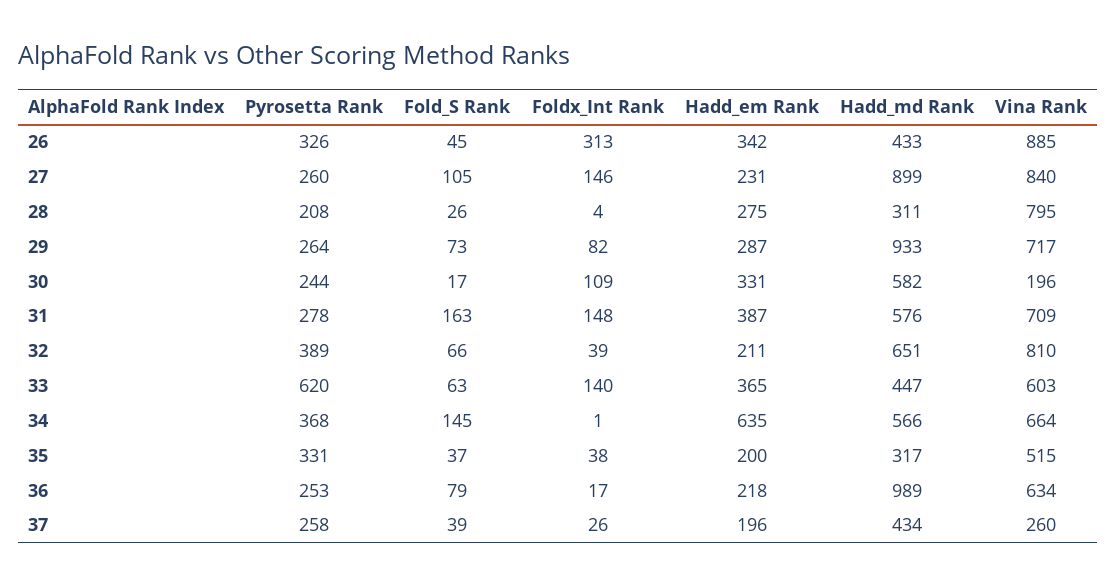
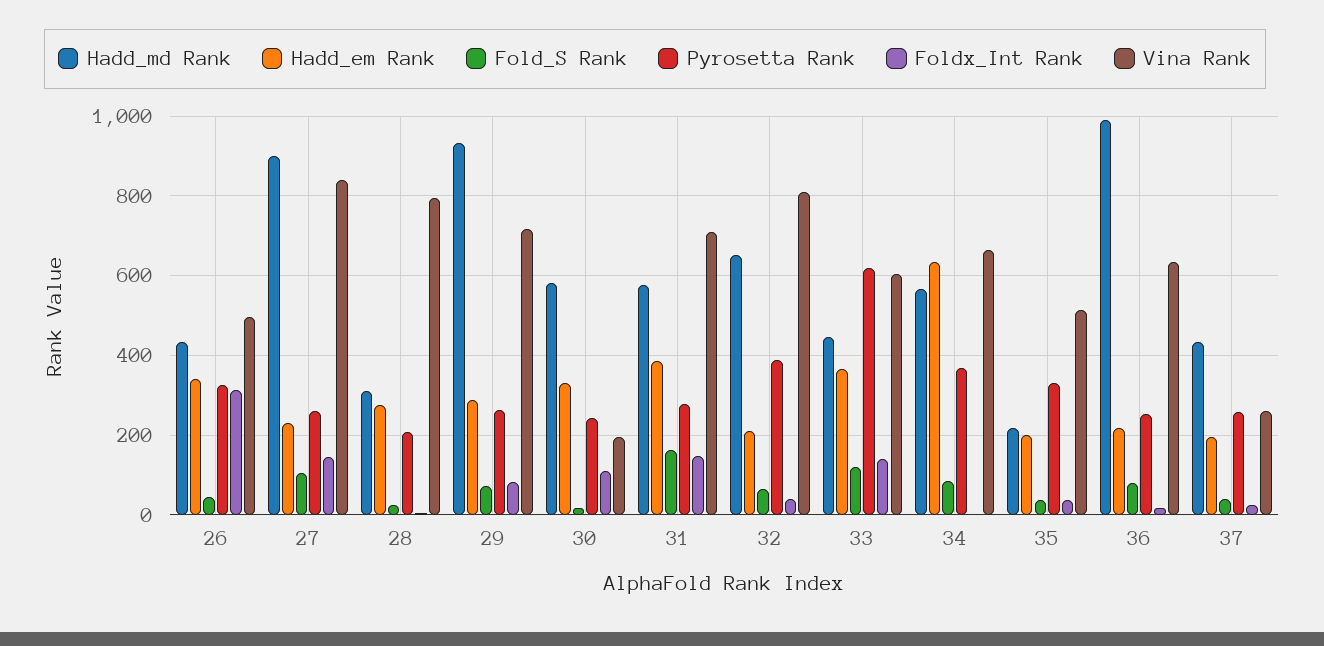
  {
    "Pyrosetta Rank": {
      "26": 326,
      "27": 260,
      "28": 208,
      "29": 264,
      "30": 244,
      "31": 278,
      "32": 389,
      "33": 620,
      "34": 368,
      "35": 331,
      "36": 253,
      "37": 258
    },
    "Fold_S Rank": {
      "26": 45,
      "27": 105,
      "28": 26,
      "29": 73,
      "30": 17,
      "31": 163,
      "32": 66,
-     "33": 63,
+     "33": 120,
-     "34": 145,
+     "34": 80,
      "35": 37,
      "36": 79,
      "37": 39
    },
    "Foldx_Int Rank": {
      "26": 313,
      "27": 146,
      "28": 4,
      "29": 82,
      "30": 109,
      "31": 148,
      "32": 39,
      "33": 140,
      "34": 1,
      "35": 38,
      "36": 17,
      "37": 26
    },
    "Hadd_em Rank": {
      "26": 342,
      "27": 231,
      "28": 275,
      "29": 287,
      "30": 331,
      "31": 387,
      "32": 211,
      "33": 365,
      "34": 635,
      "35": 200,
      "36": 218,
      "37": 196
    },
    "Hadd_md Rank": {
      "26": 433,
      "27": 899,
      "28": 311,
      "29": 933,
      "30": 582,
      "31": 576,
      "32": 651,
      "33": 447,
      "34": 566,
-     "35": 317,
+     "35": 220,
      "36": 989,
      "37": 434
    },
    "Vina Rank": {
-     "26": 885,
+     "26": 500,
      "27": 840,
      "28": 795,
      "29": 717,
      "30": 196,
      "31": 709,
      "32": 810,
      "33": 603,
      "34": 664,
      "35": 515,
      "36": 634,
      "37": 260
    }
  }

